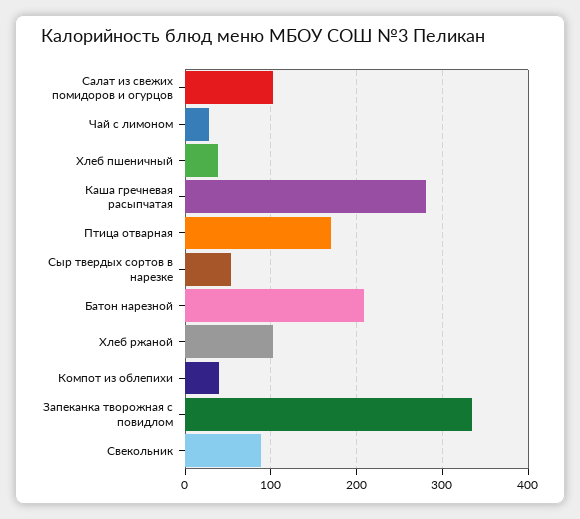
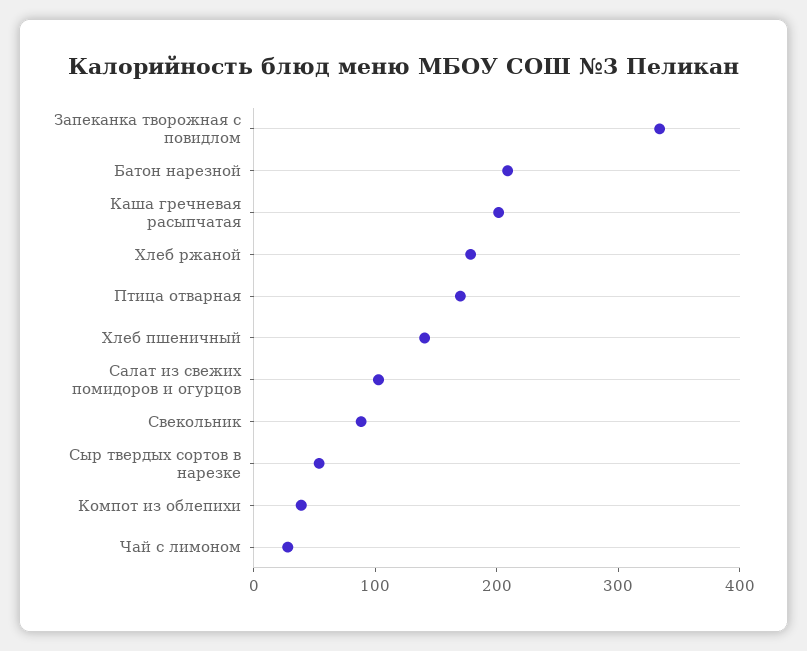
  {
    "Салат из свежих помидоров и огурцов": 100,
    "Чай с лимоном": 30,
-   "Хлеб пшеничный": 40,
+   "Хлеб пшеничный": 140,
-   "Каша гречневая расыпчатая": 280,
+   "Каша гречневая расыпчатая": 200,
    "Птица отварная": 170,
    "Сыр твердых сортов в нарезке": 50,
    "Батон нарезной": 210,
-   "Хлеб ржаной": 100,
+   "Хлеб ржаной": 180,
    "Компот из облепихи": 40,
    "Запеканка творожная с повидлом": 330,
    "Свекольник": 90
  }

